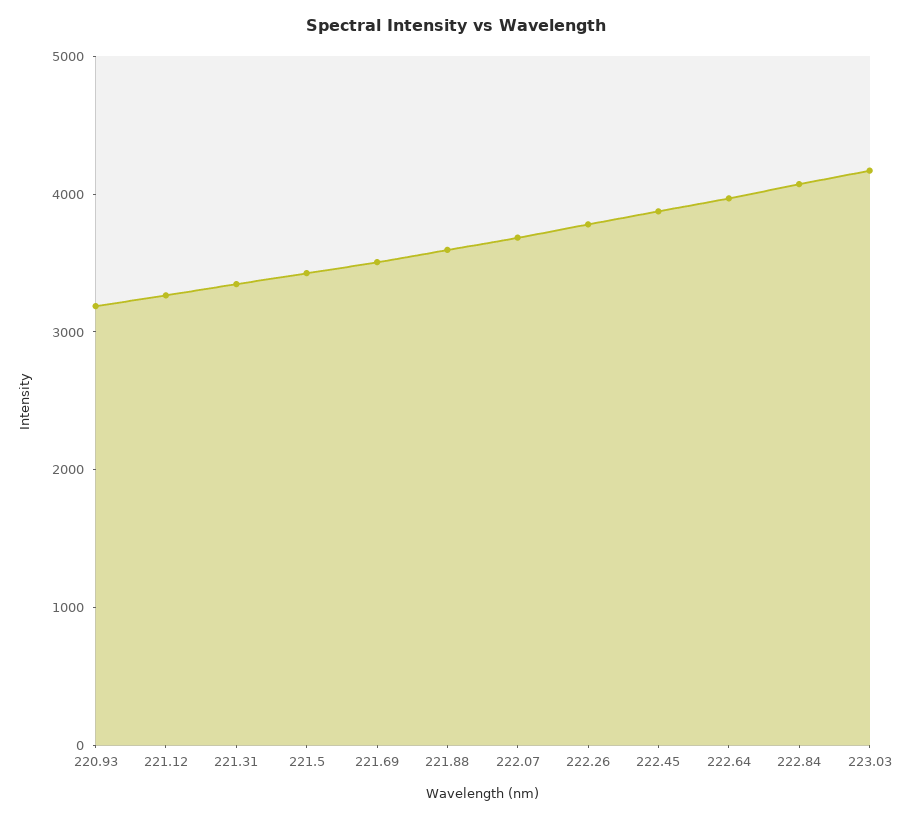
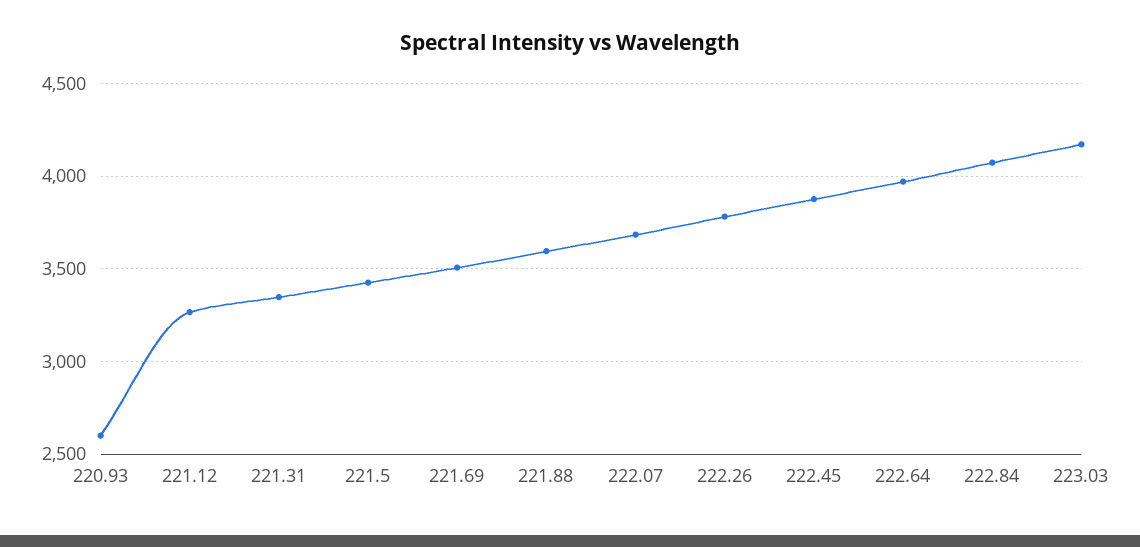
  {
-   "220.93": 3200,
+   "220.93": 2600,
    "221.12": 3250,
    "221.31": 3350,
    "221.5": 3450,
    "221.69": 3500,
    "221.88": 3600,
    "222.07": 3700,
    "222.26": 3800,
    "222.45": 3900,
    "222.64": 3950,
    "222.84": 4050,
    "223.03": 4150
  }

